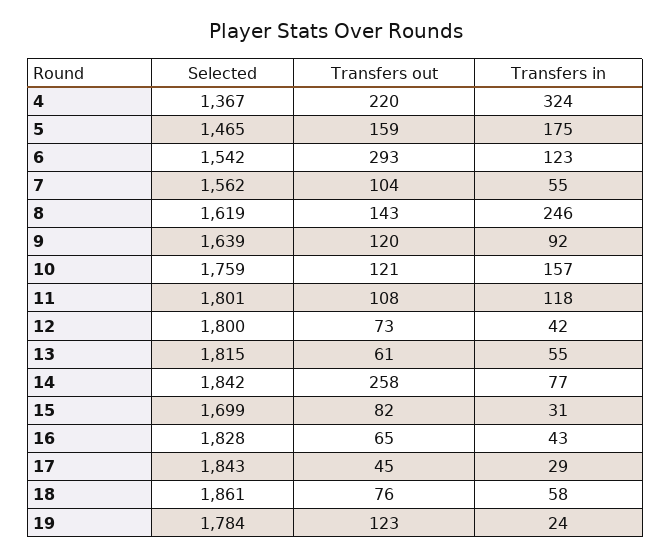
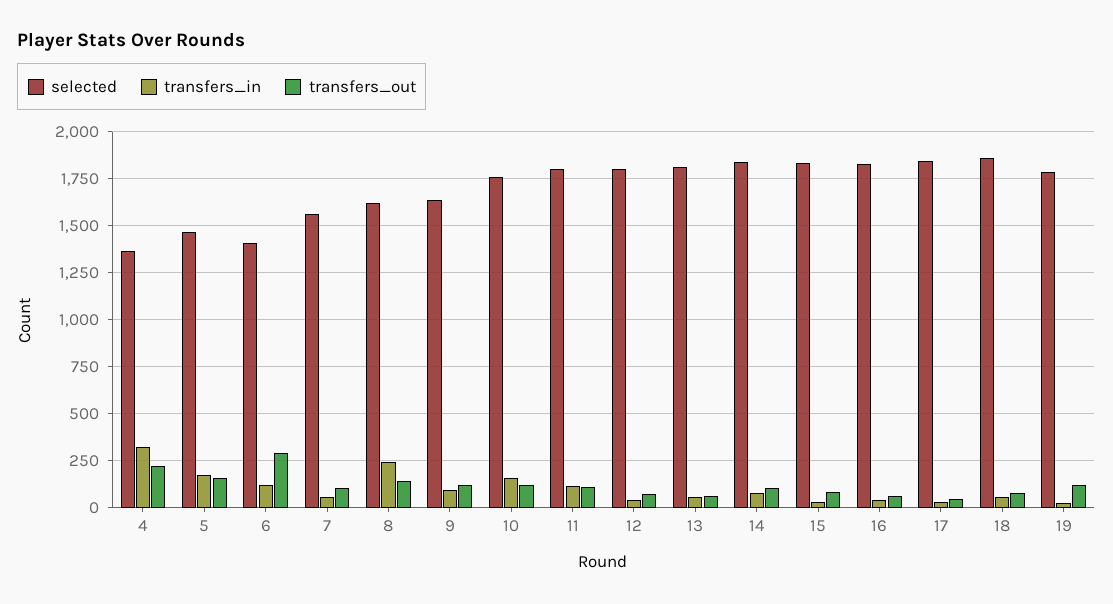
  {
    "Selected": {
      "4": 1367,
      "5": 1465,
-     "6": 1542,
+     "6": 1400,
      "7": 1562,
      "8": 1619,
      "9": 1639,
      "10": 1759,
      "11": 1801,
      "12": 1800,
      "13": 1815,
      "14": 1842,
-     "15": 1699,
+     "15": 1850,
      "16": 1828,
      "17": 1843,
      "18": 1861,
      "19": 1784
    },
    "Transfers out": {
      "4": 220,
      "5": 159,
      "6": 293,
      "7": 104,
      "8": 143,
      "9": 120,
      "10": 121,
      "11": 108,
      "12": 73,
      "13": 61,
-     "14": 258,
+     "14": 100,
      "15": 82,
      "16": 65,
      "17": 45,
      "18": 76,
      "19": 123
    },
    "Transfers in": {
      "4": 324,
      "5": 175,
      "6": 123,
      "7": 55,
      "8": 246,
      "9": 92,
      "10": 157,
      "11": 118,
      "12": 42,
      "13": 55,
      "14": 77,
      "15": 31,
      "16": 43,
      "17": 29,
      "18": 58,
      "19": 24
    }
  }

